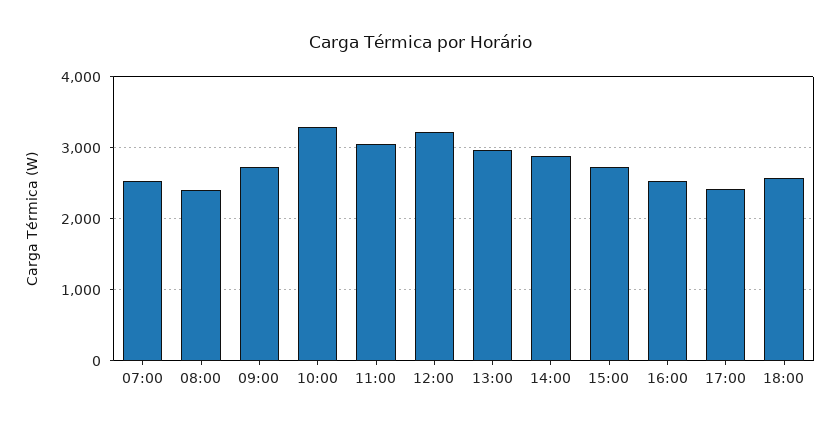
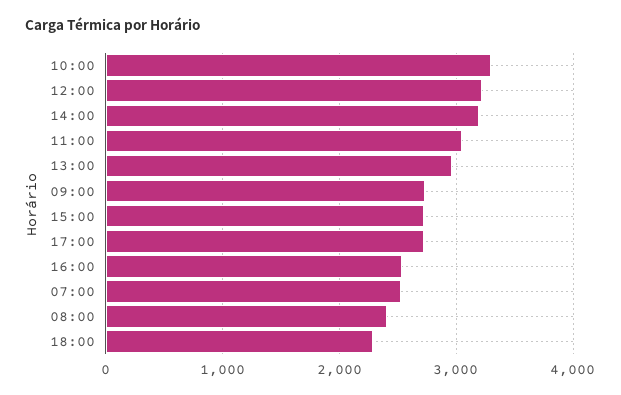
  {
    "07:00": 2500,
    "08:00": 2400,
    "09:00": 2700,
    "10:00": 3300,
    "11:00": 3100,
    "12:00": 3200,
    "13:00": 3000,
-   "14:00": 2900,
+   "14:00": 3200,
    "15:00": 2700,
    "16:00": 2500,
-   "17:00": 2400,
+   "17:00": 2700,
-   "18:00": 2600
+   "18:00": 2300
  }

